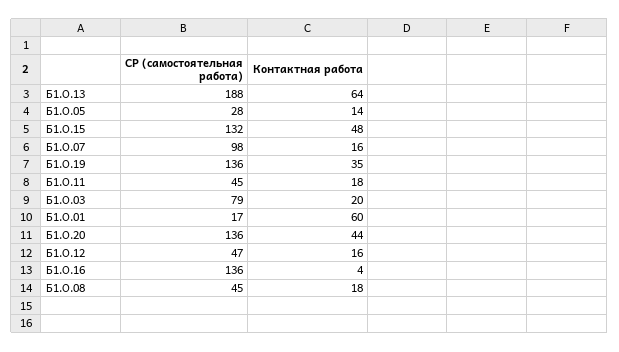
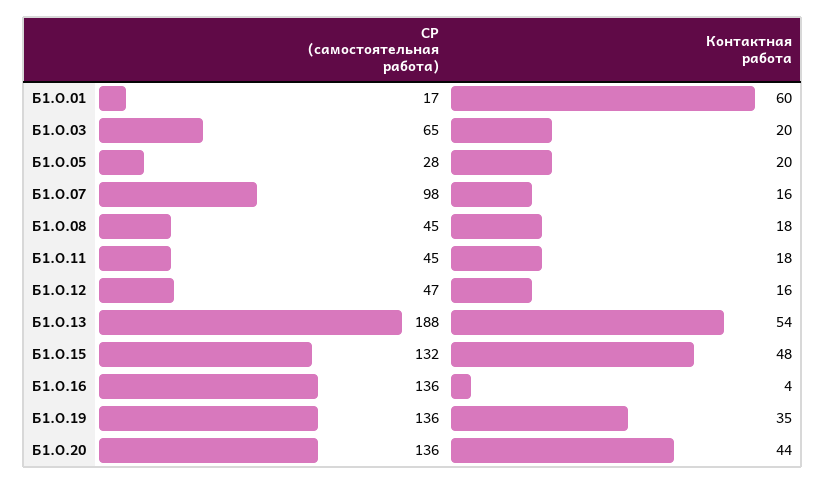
  {
    "СР (самостоятельная работа)": {
      "Б1.О.13": 188,
      "Б1.О.05": 28,
      "Б1.О.15": 132,
      "Б1.О.07": 98,
      "Б1.О.19": 136,
      "Б1.О.11": 45,
-     "Б1.О.03": 79,
+     "Б1.О.03": 65,
      "Б1.О.01": 17,
      "Б1.О.20": 136,
      "Б1.О.12": 47,
      "Б1.О.16": 136,
      "Б1.О.08": 45
    },
    "Контактная работа": {
-     "Б1.О.13": 64,
+     "Б1.О.13": 54,
-     "Б1.О.05": 14,
+     "Б1.О.05": 20,
      "Б1.О.15": 48,
      "Б1.О.07": 16,
      "Б1.О.19": 35,
      "Б1.О.11": 18,
      "Б1.О.03": 20,
      "Б1.О.01": 60,
      "Б1.О.20": 44,
      "Б1.О.12": 16,
      "Б1.О.16": 4,
      "Б1.О.08": 18
    }
  }

